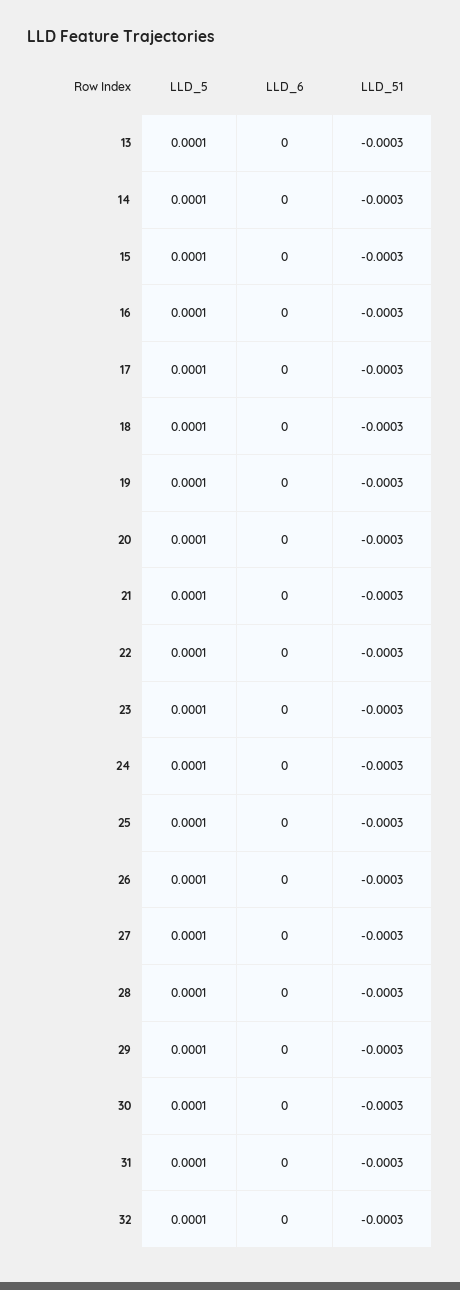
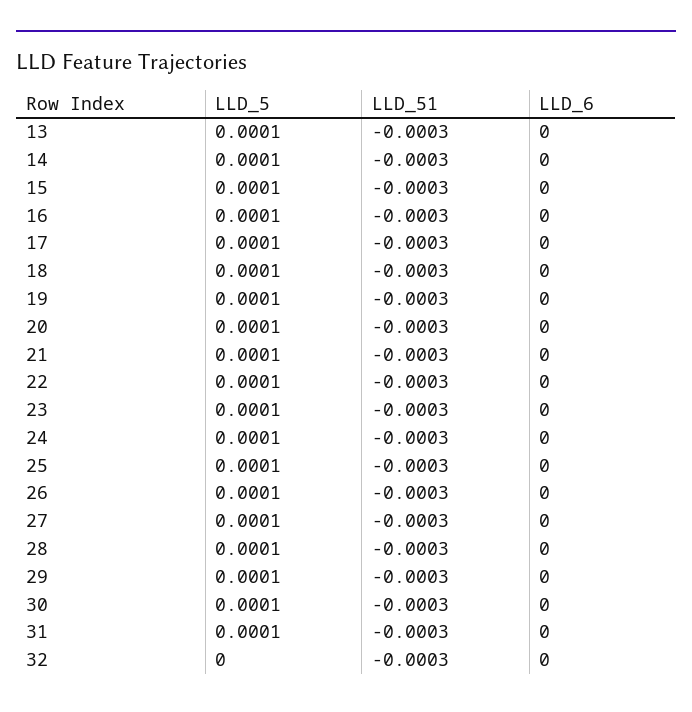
  {
    "LLD_5": {
      "13": 0.0001,
      "14": 0.0001,
      "15": 0.0001,
      "16": 0.0001,
      "17": 0.0001,
      "18": 0.0001,
      "19": 0.0001,
      "20": 0.0001,
      "21": 0.0001,
      "22": 0.0001,
      "23": 0.0001,
      "24": 0.0001,
      "25": 0.0001,
      "26": 0.0001,
      "27": 0.0001,
      "28": 0.0001,
      "29": 0.0001,
      "30": 0.0001,
      "31": 0.0001,
-     "32": 0.0001
+     "32": 0
    },
    "LLD_6": {
      "13": 0,
      "14": 0,
      "15": 0,
      "16": 0,
      "17": 0,
      "18": 0,
      "19": 0,
      "20": 0,
      "21": 0,
      "22": 0,
      "23": 0,
      "24": 0,
      "25": 0,
      "26": 0,
      "27": 0,
      "28": 0,
      "29": 0,
      "30": 0,
      "31": 0,
      "32": 0
    },
    "LLD_51": {
      "13": -0.0003,
      "14": -0.0003,
      "15": -0.0003,
      "16": -0.0003,
      "17": -0.0003,
      "18": -0.0003,
      "19": -0.0003,
      "20": -0.0003,
      "21": -0.0003,
      "22": -0.0003,
      "23": -0.0003,
      "24": -0.0003,
      "25": -0.0003,
      "26": -0.0003,
      "27": -0.0003,
      "28": -0.0003,
      "29": -0.0003,
      "30": -0.0003,
      "31": -0.0003,
      "32": -0.0003
    }
  }

